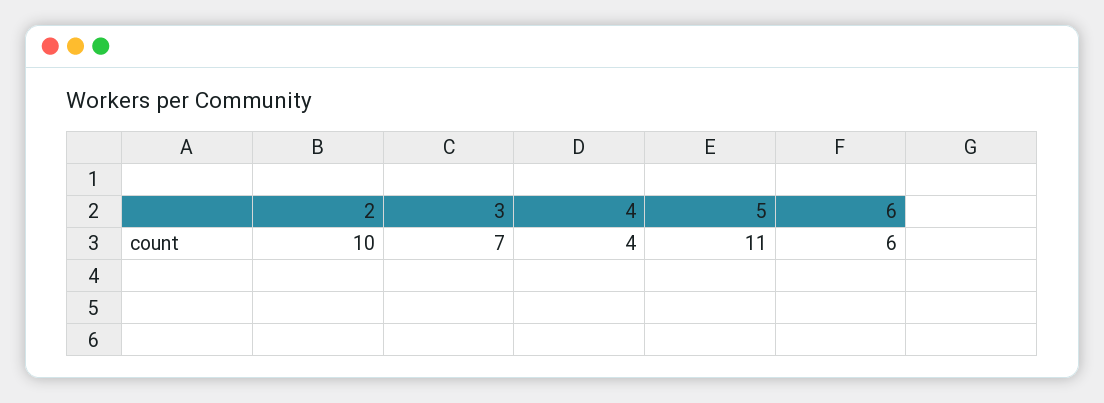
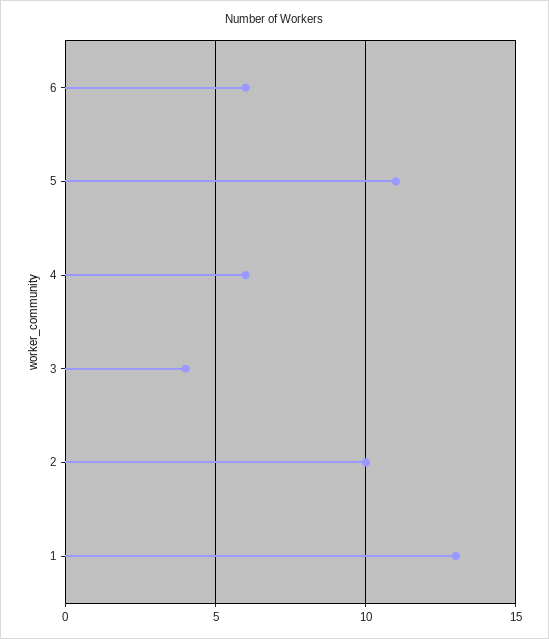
  {
    "2": 10,
-   "3": 7,
+   "3": 4,
-   "4": 4,
+   "4": 6,
    "5": 11,
-   "6": 6
+   "6": 6,
+   "1": 13
  }

